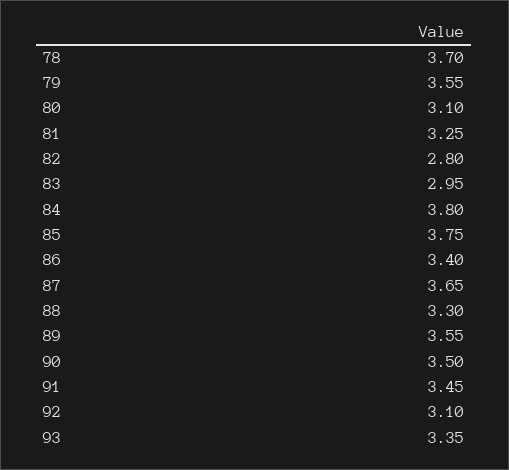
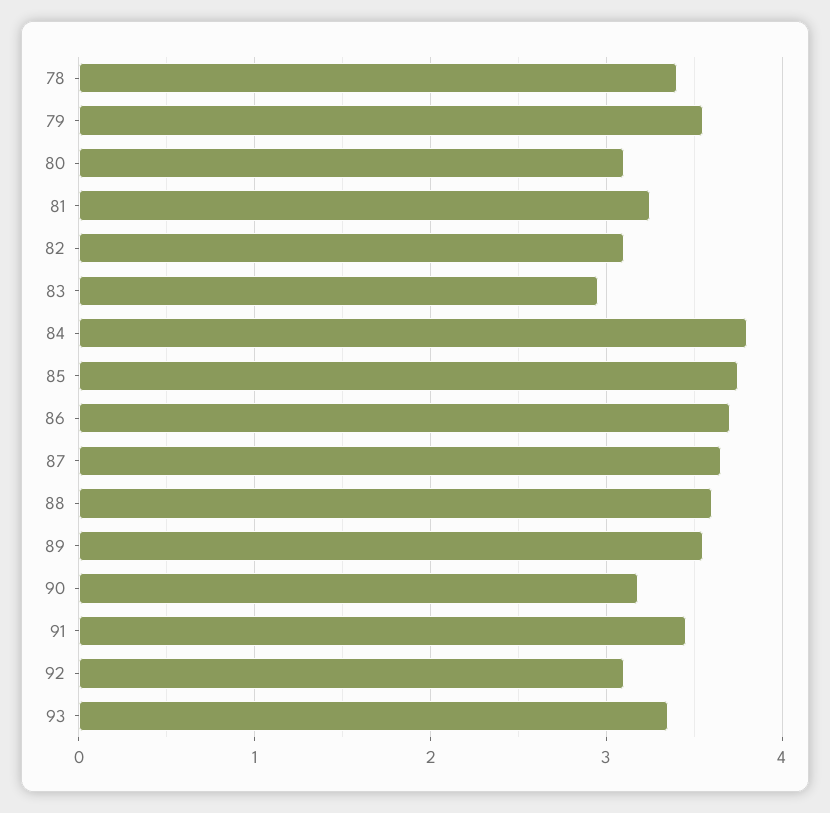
  {
-   "78": 3.7,
+   "78": 3.4,
    "79": 3.55,
    "80": 3.1,
    "81": 3.25,
-   "82": 2.8,
+   "82": 3.1,
    "83": 2.95,
    "84": 3.8,
    "85": 3.75,
-   "86": 3.4,
+   "86": 3.7,
    "87": 3.65,
-   "88": 3.3,
+   "88": 3.6,
    "89": 3.55,
-   "90": 3.5,
+   "90": 3.2,
    "91": 3.45,
    "92": 3.1,
    "93": 3.35
  }

